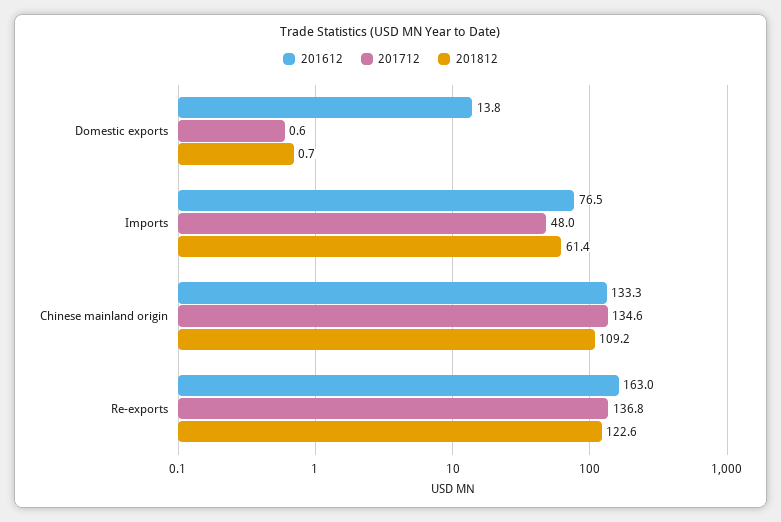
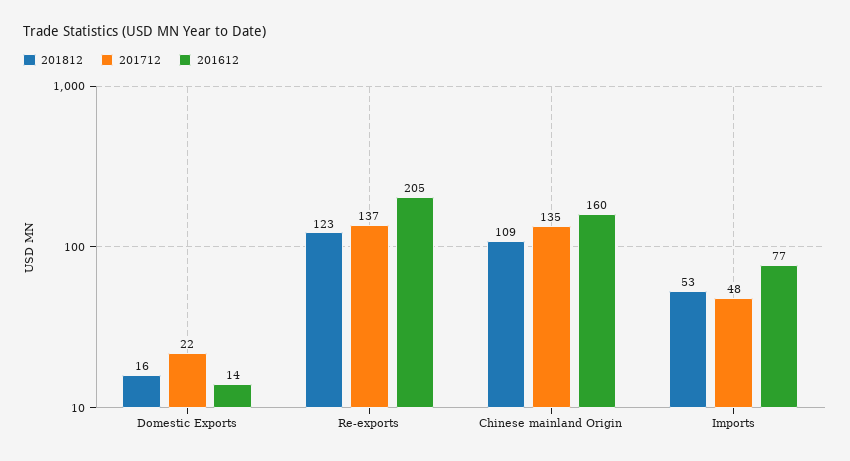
  {
    "201612": {
      "Domestic exports": 13.8,
      "Imports": 76.5,
-     "Chinese mainland origin": 133.3,
+     "Chinese mainland origin": 160,
-     "Re-exports": 163
+     "Re-exports": 205
    },
    "201712": {
-     "Domestic exports": 0.6,
+     "Domestic exports": 22,
      "Imports": 48,
      "Chinese mainland origin": 134.6,
      "Re-exports": 136.8
    },
    "201812": {
-     "Domestic exports": 0.7,
+     "Domestic exports": 16,
-     "Imports": 61.4,
+     "Imports": 53,
      "Chinese mainland origin": 109.2,
      "Re-exports": 122.6
    }
  }

